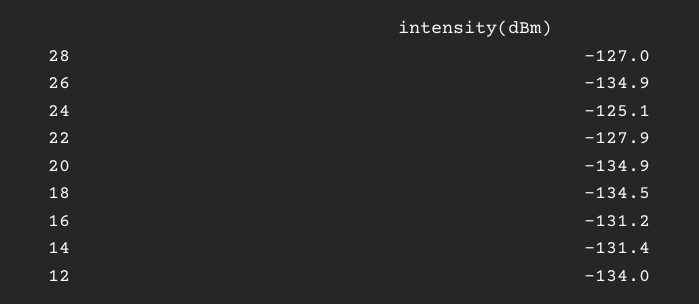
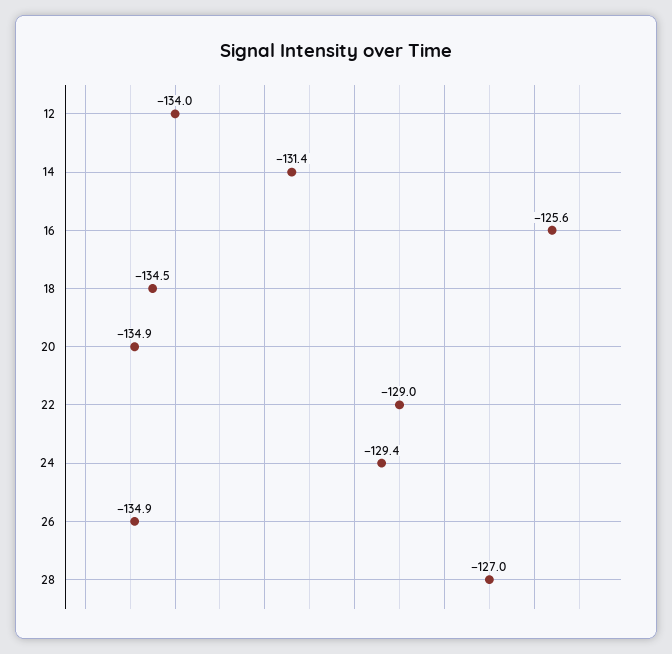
  {
    "28": -127,
    "26": -134.9,
-   "24": -125.1,
+   "24": -129.4,
-   "22": -127.9,
+   "22": -129,
    "20": -134.9,
    "18": -134.5,
-   "16": -131.2,
+   "16": -125.6,
    "14": -131.4,
    "12": -134
  }

